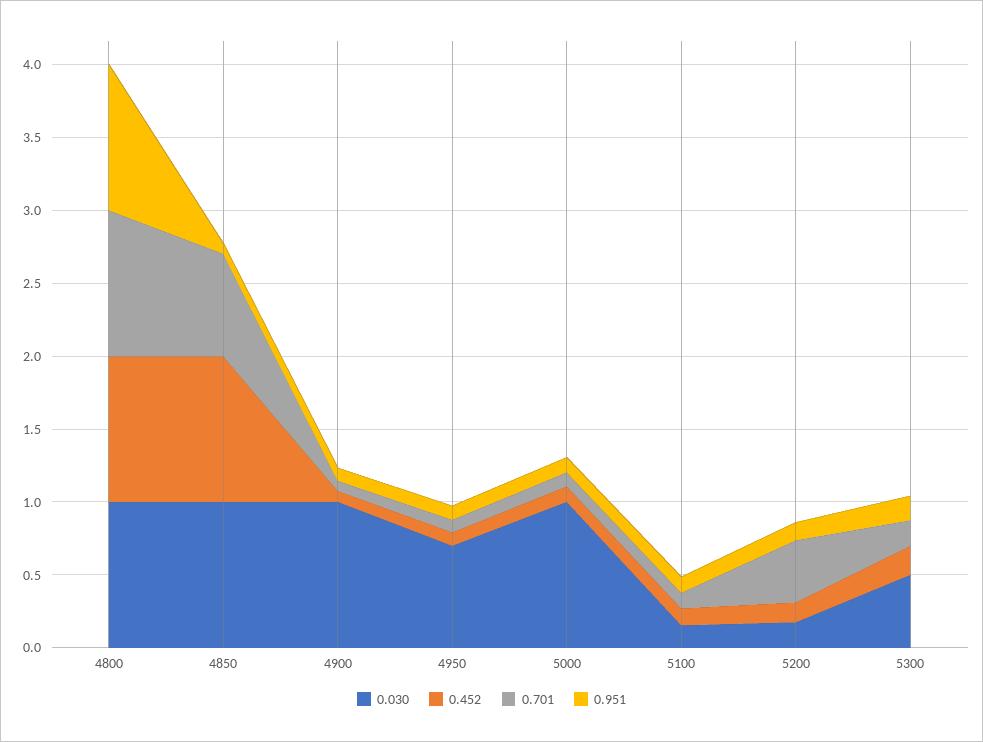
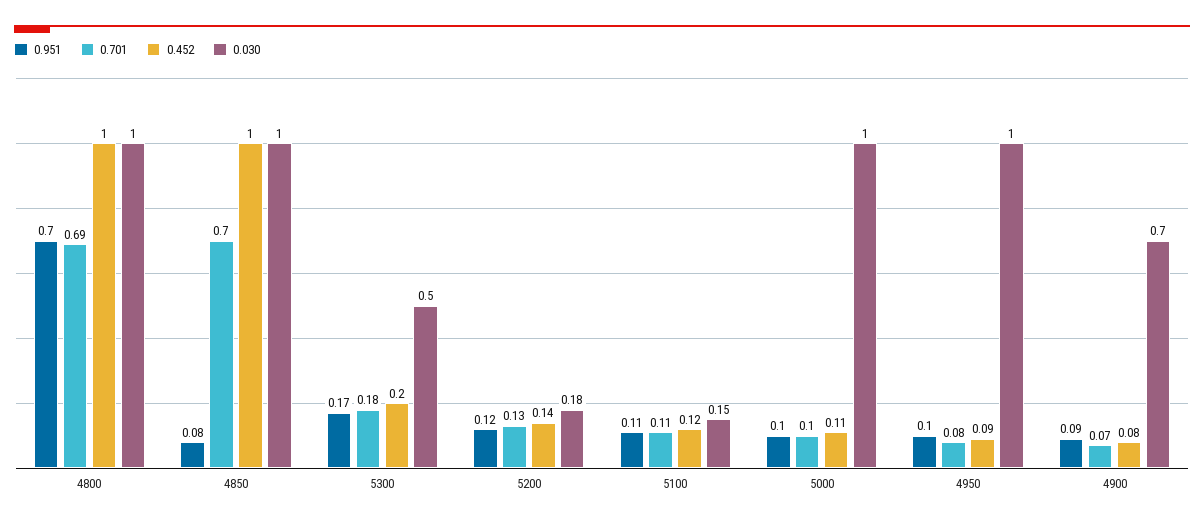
  {
    "0.030": {
      "4800": 1,
      "4850": 1,
-     "4900": 1,
+     "4900": 0.7,
-     "4950": 0.7,
+     "4950": 1,
      "5000": 1,
      "5100": 0.15,
      "5200": 0.18,
      "5300": 0.5
    },
    "0.452": {
      "4800": 1,
      "4850": 1,
      "4900": 0.08,
      "4950": 0.09,
      "5000": 0.11,
      "5100": 0.12,
      "5200": 0.14,
      "5300": 0.2
    },
    "0.701": {
-     "4800": 1,
+     "4800": 0.69,
      "4850": 0.7,
      "4900": 0.07,
      "4950": 0.08,
      "5000": 0.1,
      "5100": 0.11,
-     "5200": 0.4,
+     "5200": 0.13,
      "5300": 0.18
    },
    "0.951": {
-     "4800": 1,
+     "4800": 0.7,
      "4850": 0.08,
      "4900": 0.09,
      "4950": 0.1,
      "5000": 0.1,
      "5100": 0.11,
      "5200": 0.12,
      "5300": 0.17
    }
  }

